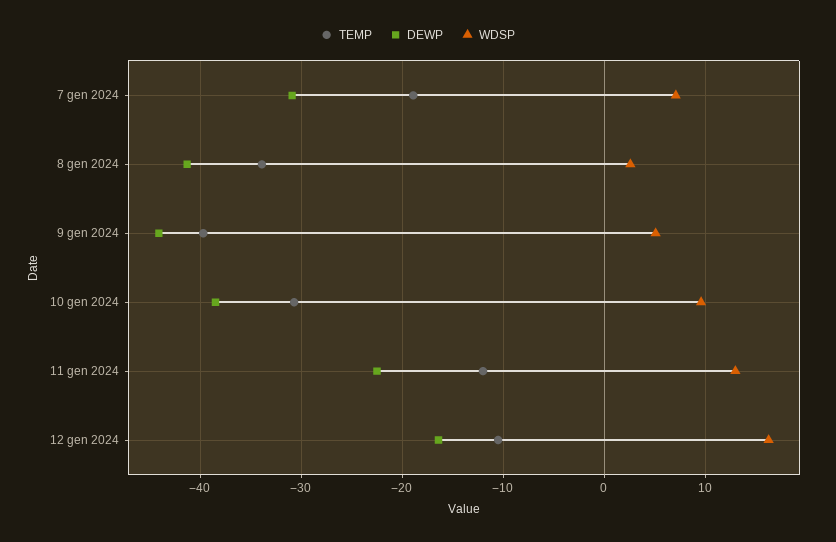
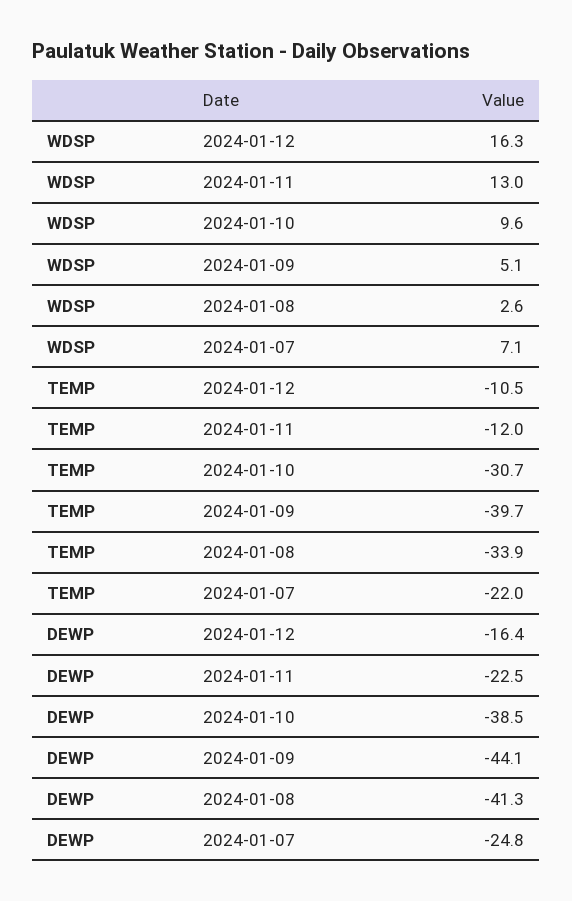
  {
    "TEMP": {
-     "7 gen 2024": -19,
+     "7 gen 2024": -22,
      "8 gen 2024": -33.9,
      "9 gen 2024": -39.7,
      "10 gen 2024": -30.7,
      "11 gen 2024": -12,
      "12 gen 2024": -10.5
    },
    "DEWP": {
-     "7 gen 2024": -31,
+     "7 gen 2024": -24.8,
      "8 gen 2024": -41.3,
      "9 gen 2024": -44.1,
      "10 gen 2024": -38.5,
      "11 gen 2024": -22.5,
      "12 gen 2024": -16.4
    },
    "WDSP": {
      "7 gen 2024": 7.1,
      "8 gen 2024": 2.6,
      "9 gen 2024": 5.1,
      "10 gen 2024": 9.6,
      "11 gen 2024": 13,
      "12 gen 2024": 16.3
    }
  }

